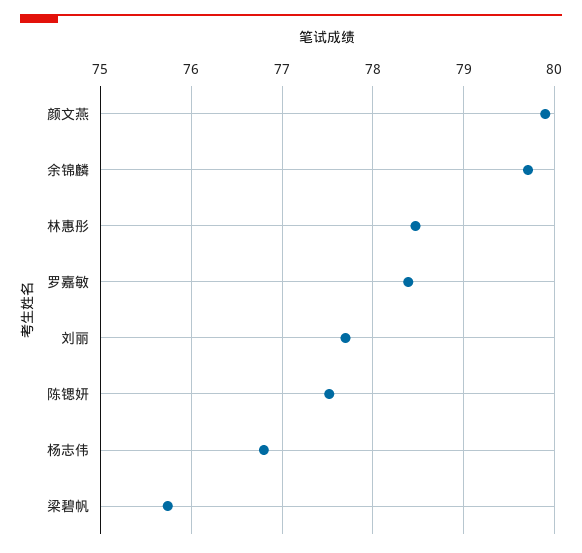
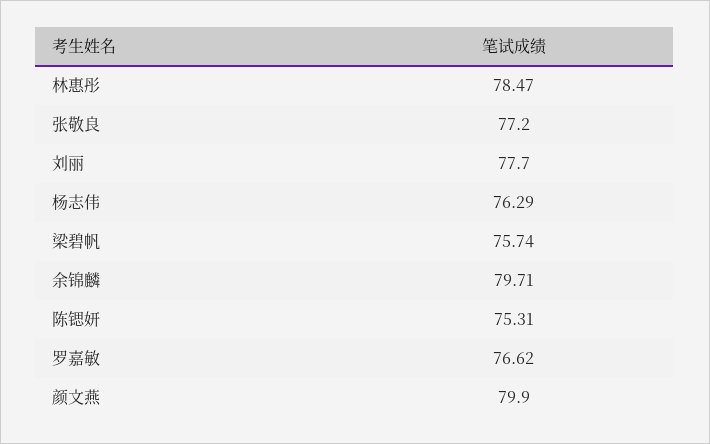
  {
    "颜文燕": 79.9,
    "余锦麟": 79.71,
    "林惠彤": 78.47,
-   "罗嘉敏": 78.4,
+   "罗嘉敏": 76.62,
    "刘丽": 77.7,
-   "陈锶妍": 77.5,
+   "陈锶妍": 75.31,
-   "杨志伟": 76.8,
+   "杨志伟": 76.29,
-   "梁碧帆": 75.74
+   "梁碧帆": 75.74,
+   "张敬良": 77.2
  }

